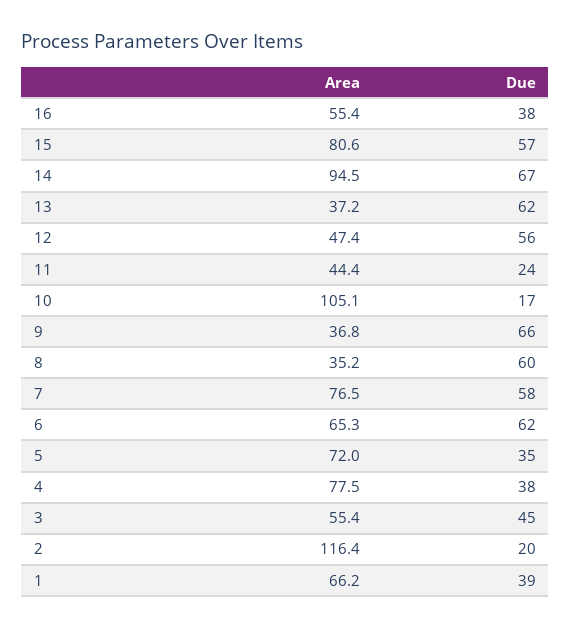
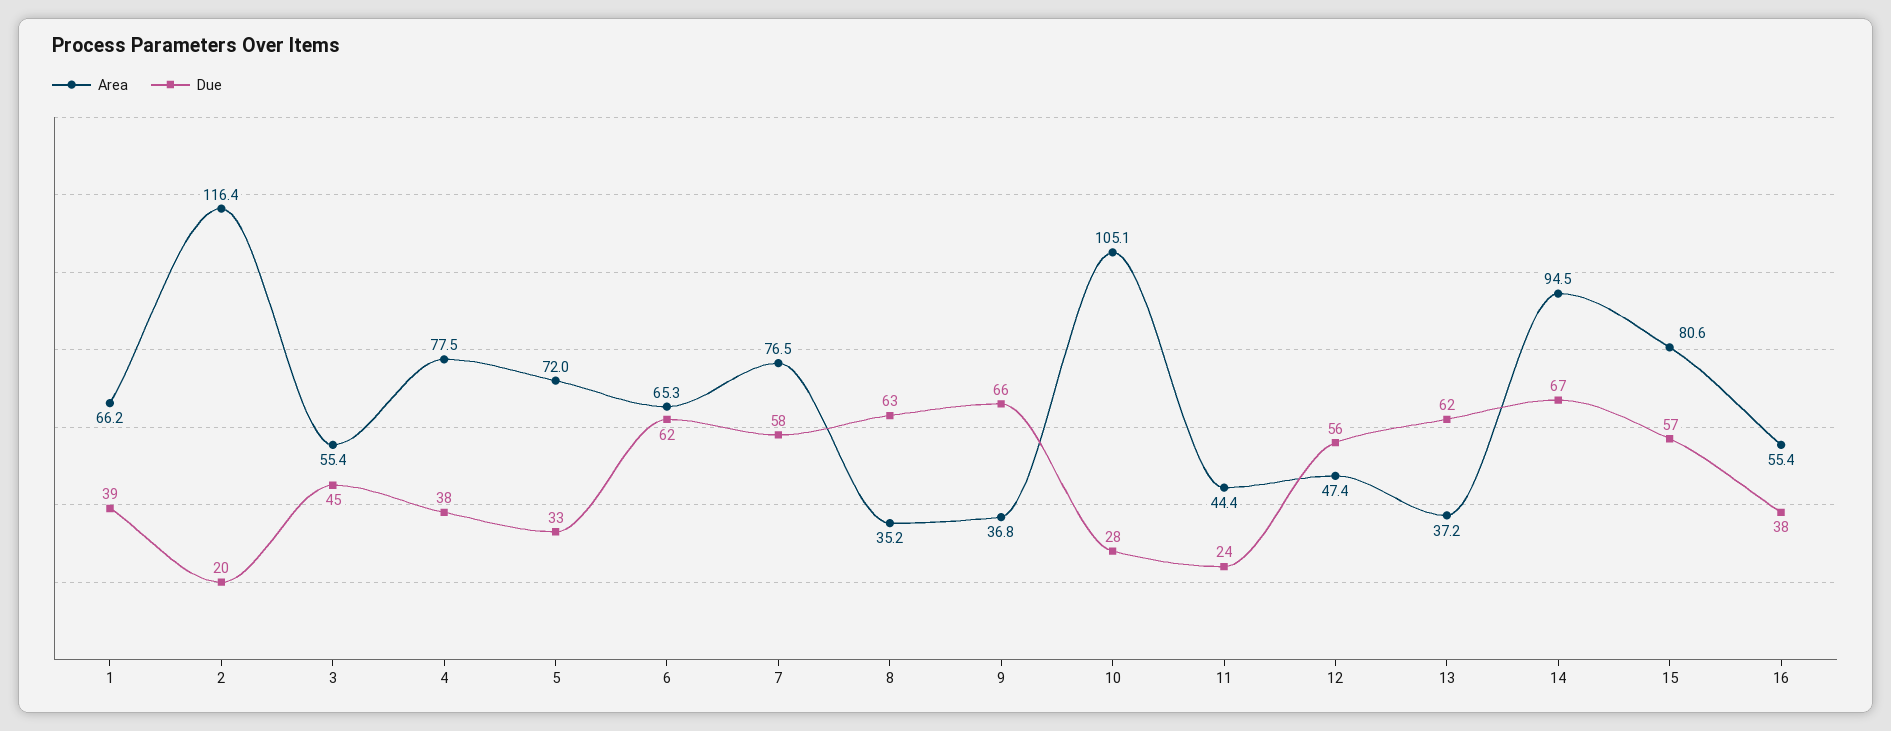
  {
    "Area": {
      "16": 55.4,
      "15": 80.6,
      "14": 94.5,
      "13": 37.2,
      "12": 47.4,
      "11": 44.4,
      "10": 105.1,
      "9": 36.8,
      "8": 35.2,
      "7": 76.5,
      "6": 65.3,
      "5": 72,
      "4": 77.5,
      "3": 55.4,
      "2": 116.4,
      "1": 66.2
    },
    "Due": {
      "16": 38,
      "15": 57,
      "14": 67,
      "13": 62,
      "12": 56,
      "11": 24,
-     "10": 17,
+     "10": 28,
      "9": 66,
-     "8": 60,
+     "8": 63,
      "7": 58,
      "6": 62,
-     "5": 35,
+     "5": 33,
      "4": 38,
      "3": 45,
      "2": 20,
      "1": 39
    }
  }

